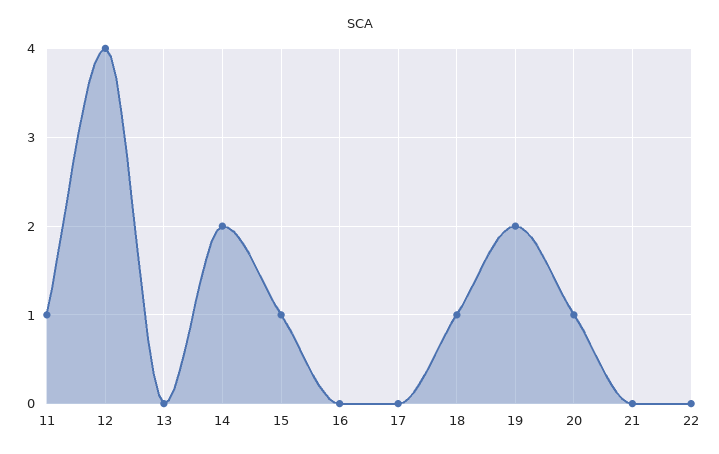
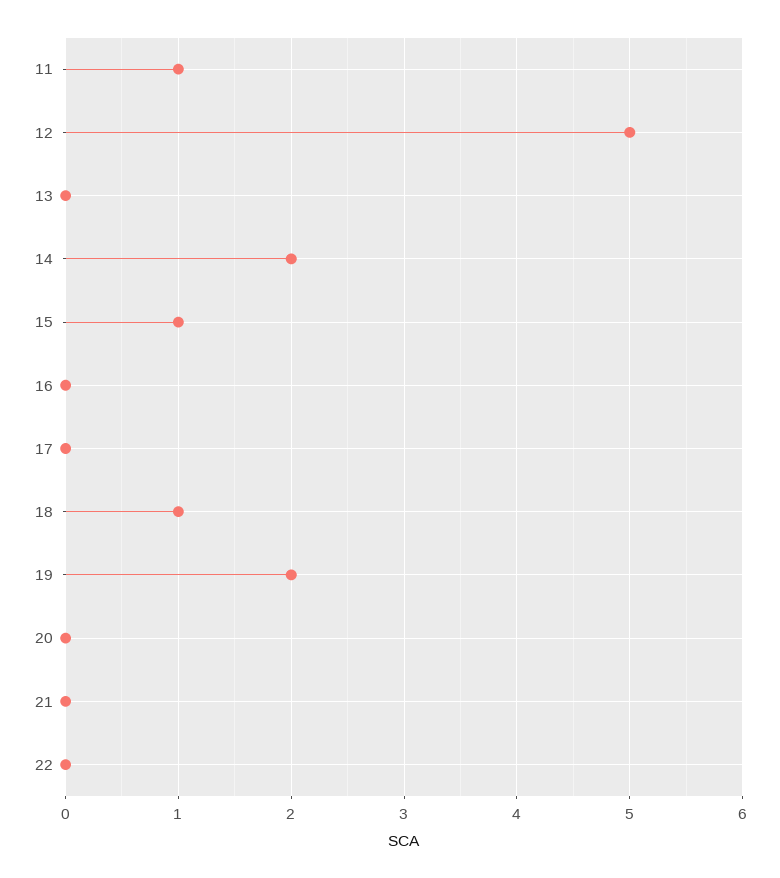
  {
    "11": 1,
-   "12": 4,
+   "12": 5,
    "13": 0,
    "14": 2,
    "15": 1,
    "16": 0,
    "17": 0,
    "18": 1,
    "19": 2,
-   "20": 1,
+   "20": 0,
    "21": 0,
    "22": 0
  }

